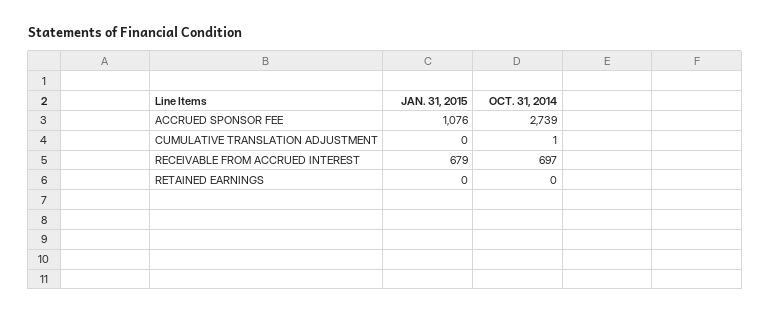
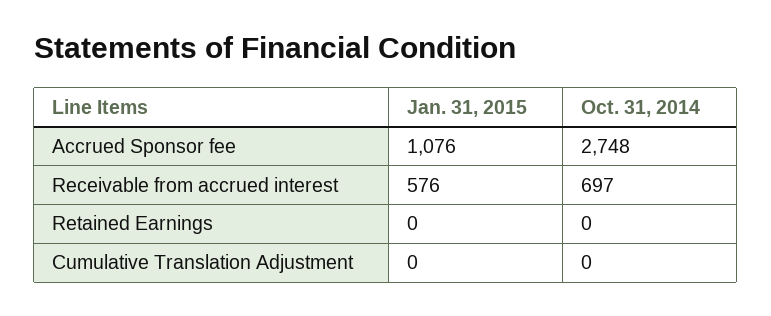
  {
    "JAN. 31, 2015": {
      "ACCRUED SPONSOR FEE": 1076,
      "CUMULATIVE TRANSLATION ADJUSTMENT": 0,
-     "RECEIVABLE FROM ACCRUED INTEREST": 679,
+     "RECEIVABLE FROM ACCRUED INTEREST": 576,
      "RETAINED EARNINGS": 0
    },
    "OCT. 31, 2014": {
-     "ACCRUED SPONSOR FEE": 2739,
+     "ACCRUED SPONSOR FEE": 2748,
-     "CUMULATIVE TRANSLATION ADJUSTMENT": 1,
+     "CUMULATIVE TRANSLATION ADJUSTMENT": 0,
      "RECEIVABLE FROM ACCRUED INTEREST": 697,
      "RETAINED EARNINGS": 0
    }
  }

